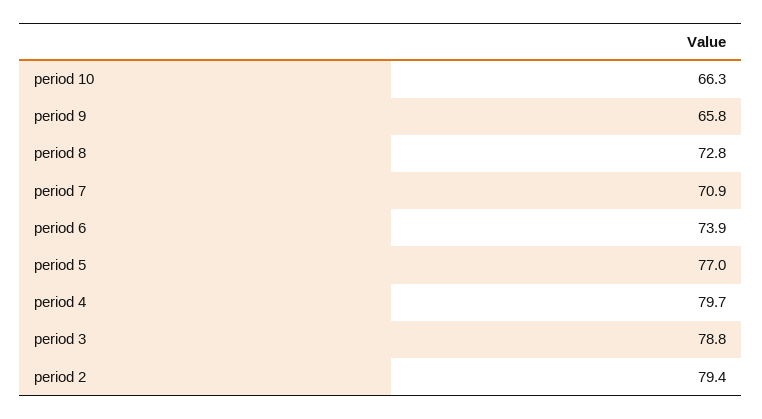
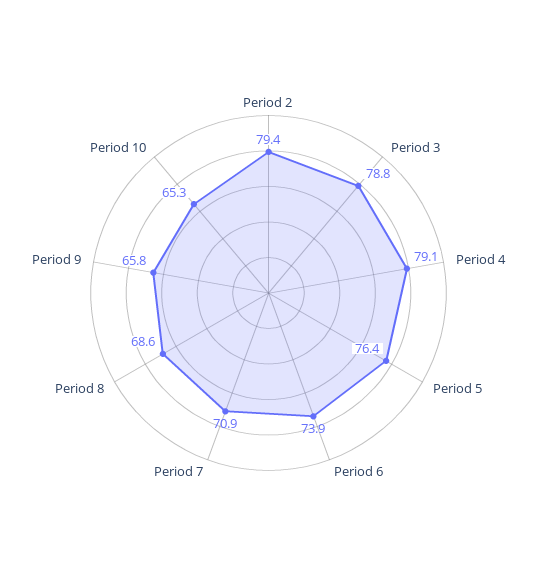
  {
-   "period 10": 66.3,
+   "period 10": 65.3,
    "period 9": 65.8,
-   "period 8": 72.8,
+   "period 8": 68.6,
    "period 7": 70.9,
    "period 6": 73.9,
-   "period 5": 77,
+   "period 5": 76.4,
-   "period 4": 79.7,
+   "period 4": 79.1,
    "period 3": 78.8,
    "period 2": 79.4
  }

